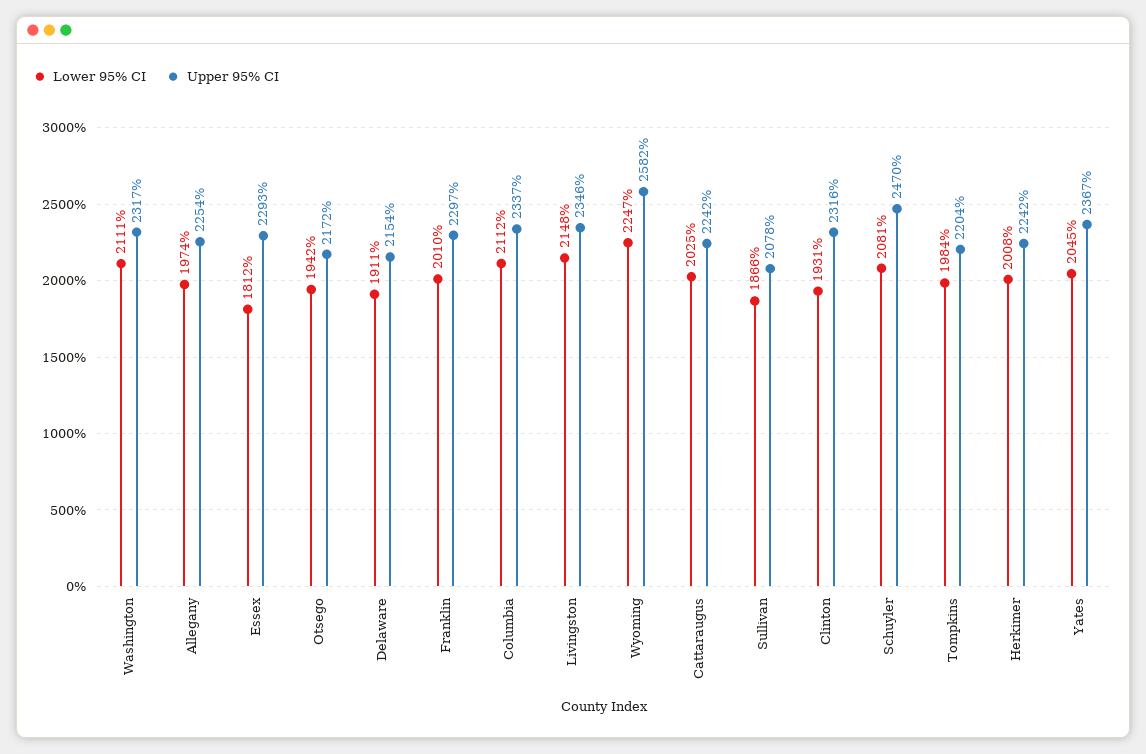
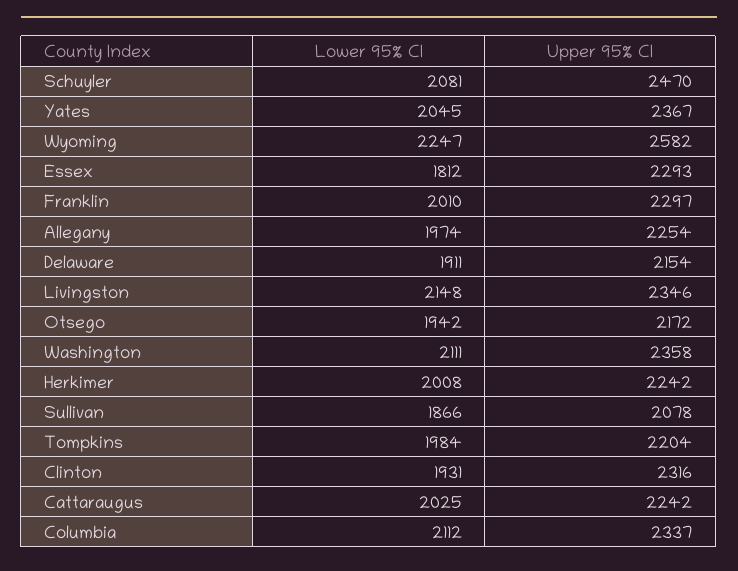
  {
    "Lower 95% CI": {
      "Washington": 2111,
      "Allegany": 1974,
      "Essex": 1812,
      "Otsego": 1942,
      "Delaware": 1911,
      "Franklin": 2010,
      "Columbia": 2112,
      "Livingston": 2148,
      "Wyoming": 2247,
      "Cattaraugus": 2025,
      "Sullivan": 1866,
      "Clinton": 1931,
      "Schuyler": 2081,
      "Tompkins": 1984,
      "Herkimer": 2008,
      "Yates": 2045
    },
    "Upper 95% CI": {
-     "Washington": 2317,
+     "Washington": 2358,
      "Allegany": 2254,
      "Essex": 2293,
      "Otsego": 2172,
      "Delaware": 2154,
      "Franklin": 2297,
      "Columbia": 2337,
      "Livingston": 2346,
      "Wyoming": 2582,
      "Cattaraugus": 2242,
      "Sullivan": 2078,
      "Clinton": 2316,
      "Schuyler": 2470,
      "Tompkins": 2204,
      "Herkimer": 2242,
      "Yates": 2367
    }
  }

